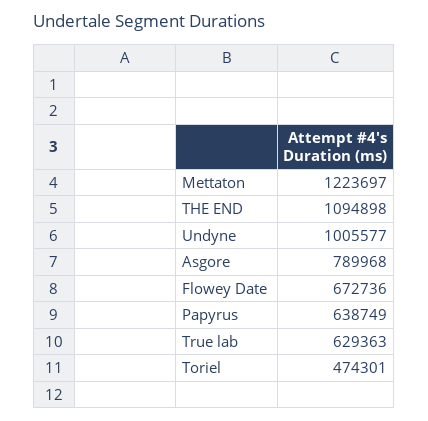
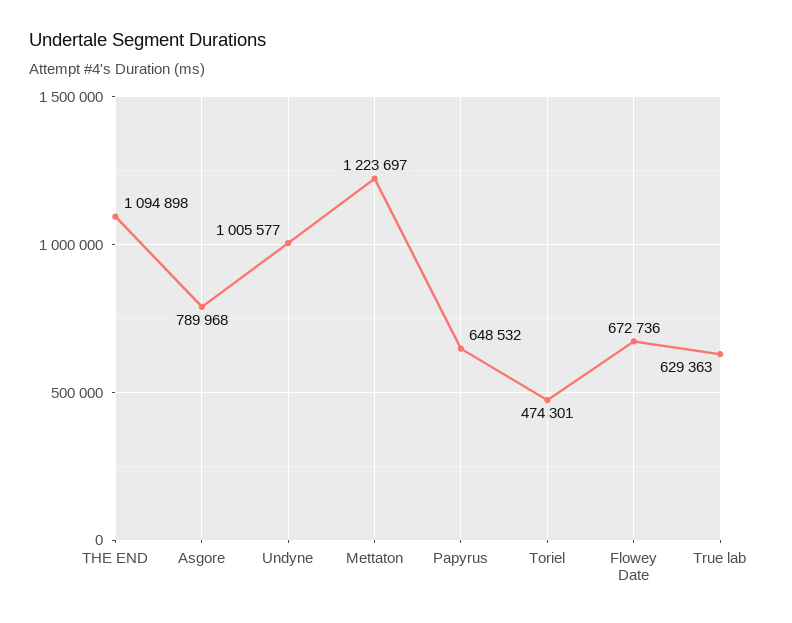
  {
    "Mettaton": 1223697,
    "THE END": 1094898,
    "Undyne": 1005577,
    "Asgore": 789968,
    "Flowey Date": 672736,
-   "Papyrus": 638749,
+   "Papyrus": 648532,
    "True lab": 629363,
    "Toriel": 474301
  }

